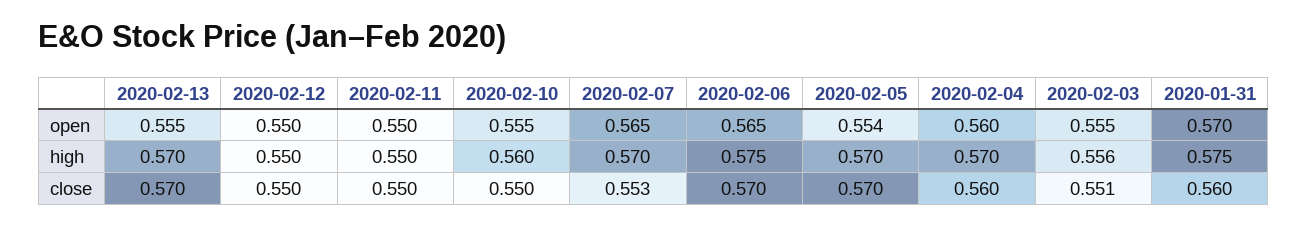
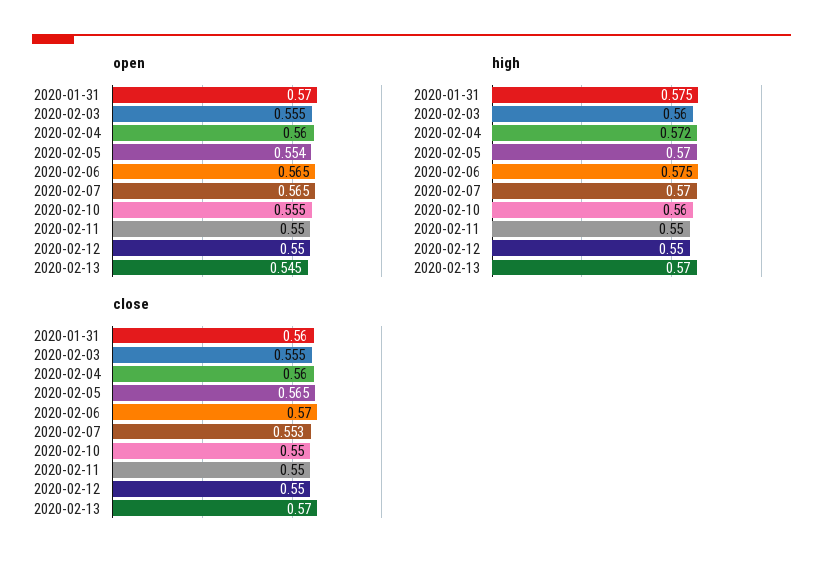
  {
    "open": {
-     "2020-02-13": 0.555,
+     "2020-02-13": 0.545,
      "2020-02-12": 0.55,
      "2020-02-11": 0.55,
      "2020-02-10": 0.555,
      "2020-02-07": 0.565,
      "2020-02-06": 0.565,
      "2020-02-05": 0.554,
      "2020-02-04": 0.56,
      "2020-02-03": 0.555,
      "2020-01-31": 0.57
    },
    "high": {
      "2020-02-13": 0.57,
      "2020-02-12": 0.55,
      "2020-02-11": 0.55,
      "2020-02-10": 0.56,
      "2020-02-07": 0.57,
      "2020-02-06": 0.575,
      "2020-02-05": 0.57,
-     "2020-02-04": 0.57,
+     "2020-02-04": 0.572,
-     "2020-02-03": 0.556,
+     "2020-02-03": 0.56,
      "2020-01-31": 0.575
    },
    "close": {
      "2020-02-13": 0.57,
      "2020-02-12": 0.55,
      "2020-02-11": 0.55,
      "2020-02-10": 0.55,
      "2020-02-07": 0.553,
      "2020-02-06": 0.57,
-     "2020-02-05": 0.57,
+     "2020-02-05": 0.565,
      "2020-02-04": 0.56,
-     "2020-02-03": 0.551,
+     "2020-02-03": 0.555,
      "2020-01-31": 0.56
    }
  }

